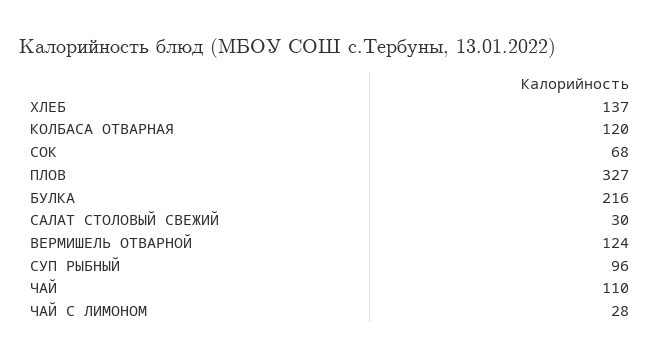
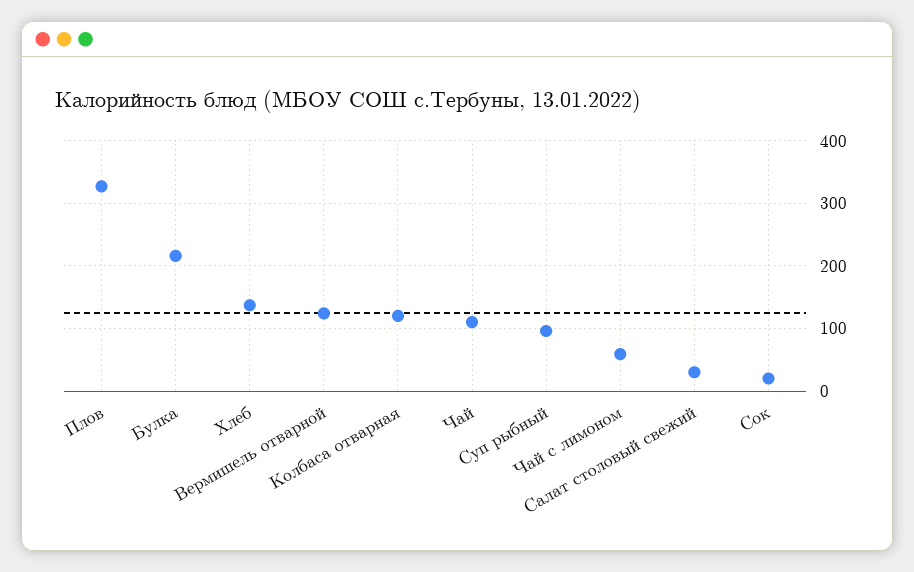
  {
    "ХЛЕБ": 137,
    "КОЛБАСА ОТВАРНАЯ": 120,
-   "СОК": 68,
+   "СОК": 20,
    "ПЛОВ": 327,
    "БУЛКА": 216,
    "САЛАТ СТОЛОВЫЙ СВЕЖИЙ": 30,
    "ВЕРМИШЕЛЬ ОТВАРНОЙ": 124,
    "СУП РЫБНЫЙ": 96,
    "ЧАЙ": 110,
-   "ЧАЙ С ЛИМОНОМ": 28
+   "ЧАЙ С ЛИМОНОМ": 60
  }

